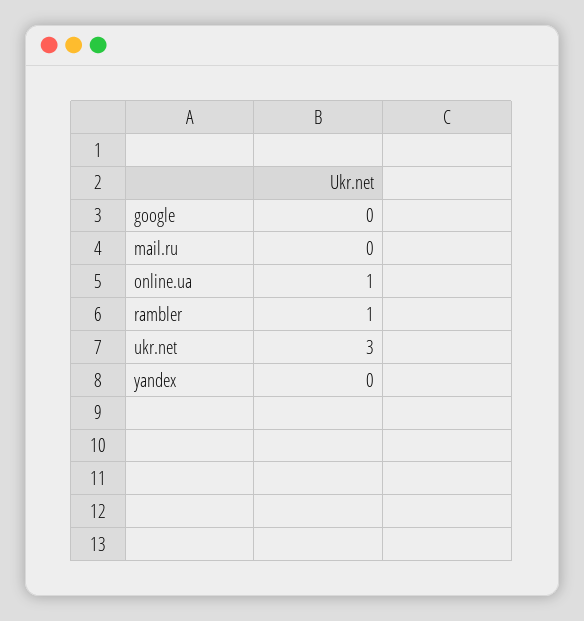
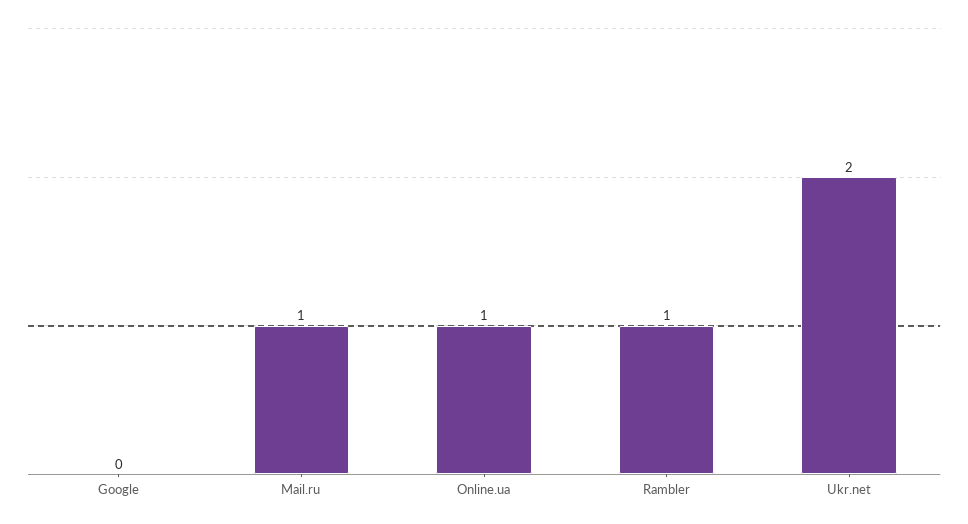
  {
    "google": 0,
-   "mail.ru": 0,
+   "mail.ru": 1,
    "online.ua": 1,
    "rambler": 1,
-   "ukr.net": 3,
+   "ukr.net": 2
-   "yandex": 0
  }

